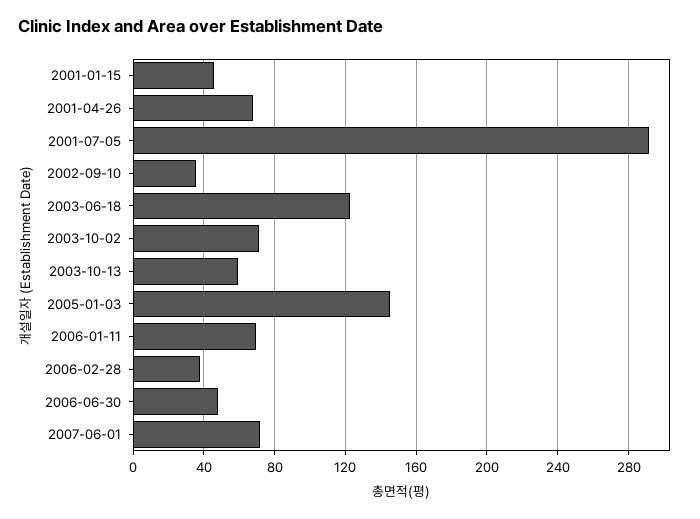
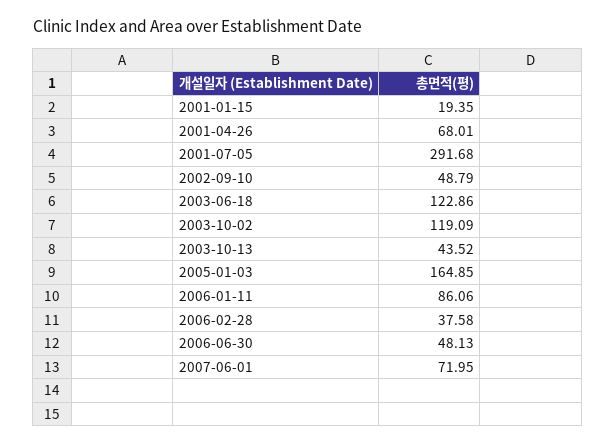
  {
-   "2001-01-15": 45,
+   "2001-01-15": 19.35,
    "2001-04-26": 68.01,
    "2001-07-05": 291.68,
-   "2002-09-10": 35,
+   "2002-09-10": 48.79,
    "2003-06-18": 122.86,
-   "2003-10-02": 70,
+   "2003-10-02": 119.09,
-   "2003-10-13": 60,
+   "2003-10-13": 43.52,
-   "2005-01-03": 145,
+   "2005-01-03": 164.85,
-   "2006-01-11": 70,
+   "2006-01-11": 86.06,
    "2006-02-28": 37.58,
    "2006-06-30": 48.13,
    "2007-06-01": 71.95
  }

